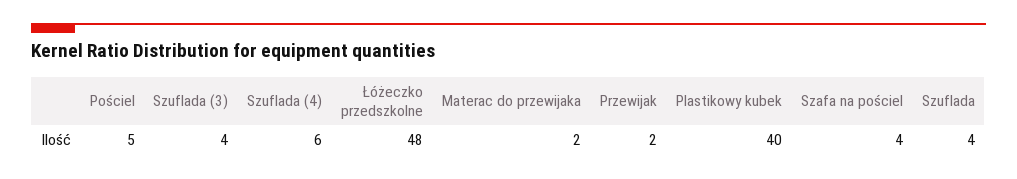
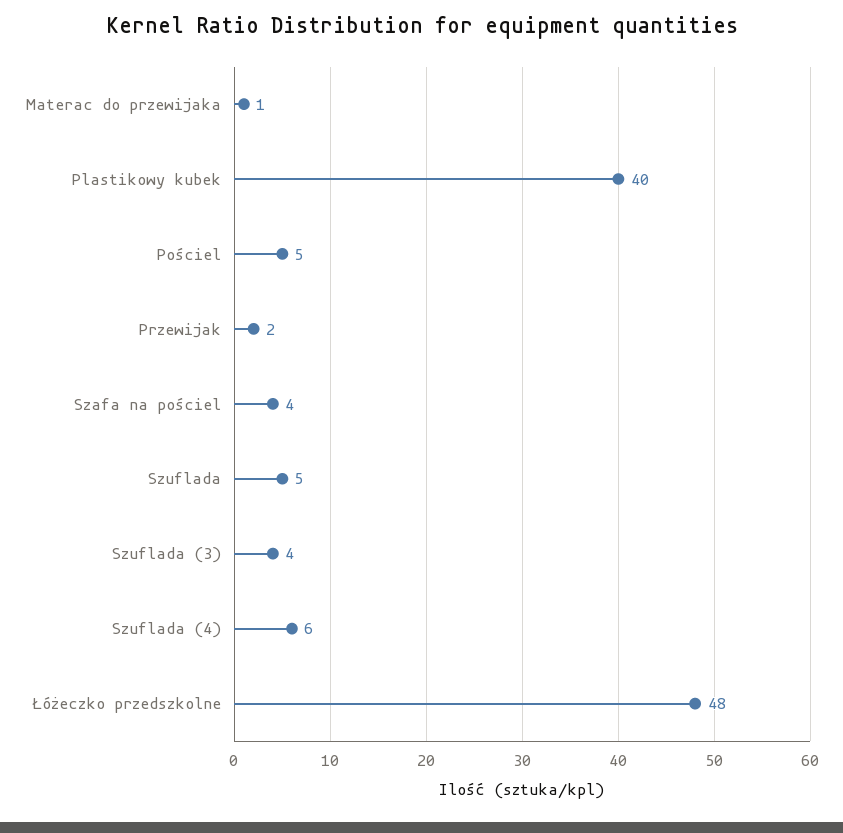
  {
    "Pościel": 5,
    "Szuflada (3)": 4,
    "Szuflada (4)": 6,
    "Łóżeczko przedszkolne": 48,
-   "Materac do przewijaka": 2,
+   "Materac do przewijaka": 1,
    "Przewijak": 2,
    "Plastikowy kubek": 40,
    "Szafa na pościel": 4,
-   "Szuflada": 4
+   "Szuflada": 5
  }

